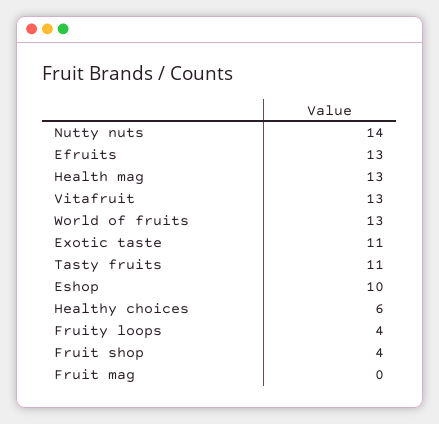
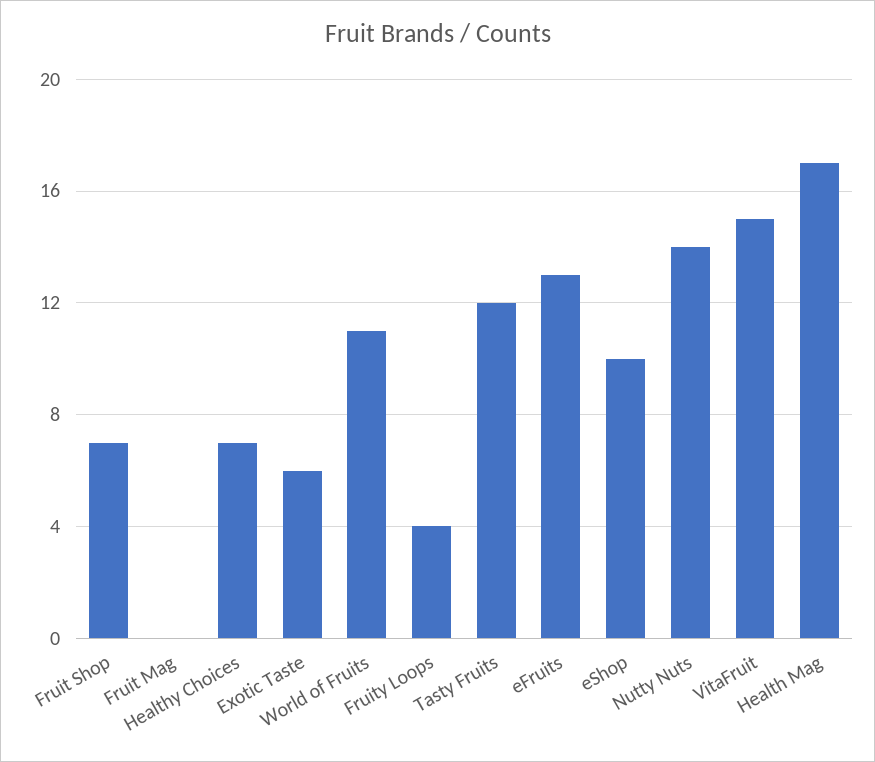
  {
    "Nutty nuts": 14,
    "Efruits": 13,
-   "Health mag": 13,
+   "Health mag": 17,
-   "Vitafruit": 13,
+   "Vitafruit": 15,
-   "World of fruits": 13,
+   "World of fruits": 11,
-   "Exotic taste": 11,
+   "Exotic taste": 6,
-   "Tasty fruits": 11,
+   "Tasty fruits": 12,
    "Eshop": 10,
-   "Healthy choices": 6,
+   "Healthy choices": 7,
    "Fruity loops": 4,
-   "Fruit shop": 4,
+   "Fruit shop": 7,
    "Fruit mag": 0
  }

